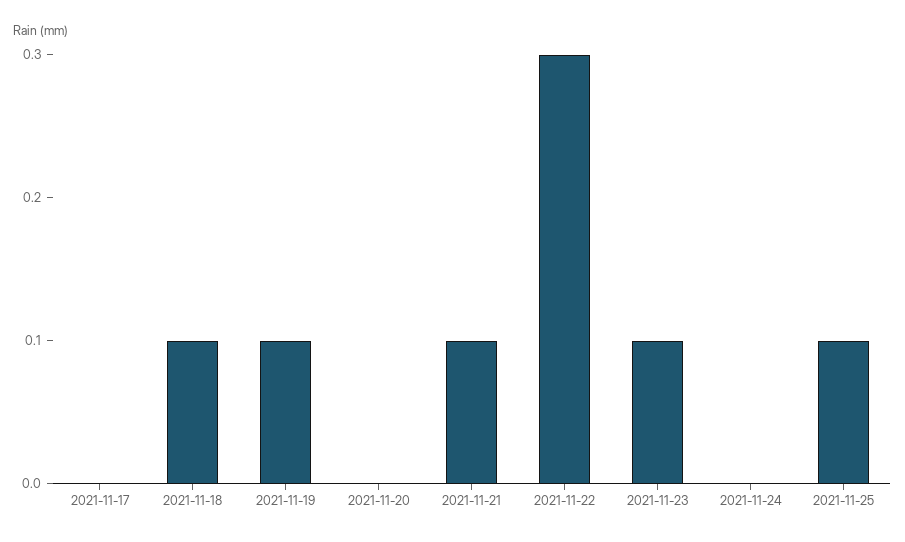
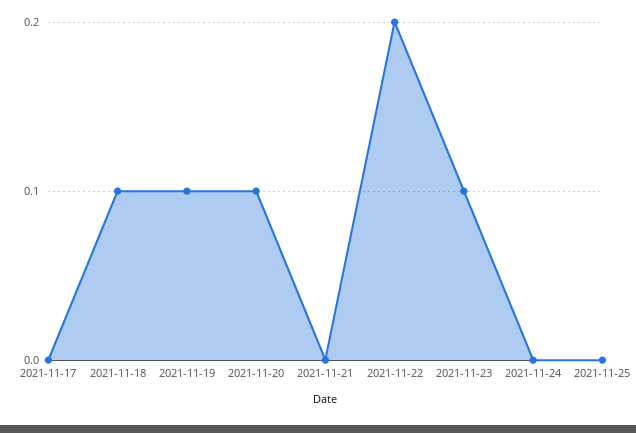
  {
    "2021-11-17": 0,
    "2021-11-18": 0.1,
    "2021-11-19": 0.1,
-   "2021-11-20": 0,
+   "2021-11-20": 0.1,
-   "2021-11-21": 0.1,
+   "2021-11-21": 0,
-   "2021-11-22": 0.3,
+   "2021-11-22": 0.2,
    "2021-11-23": 0.1,
    "2021-11-24": 0,
-   "2021-11-25": 0.1
+   "2021-11-25": 0
  }

